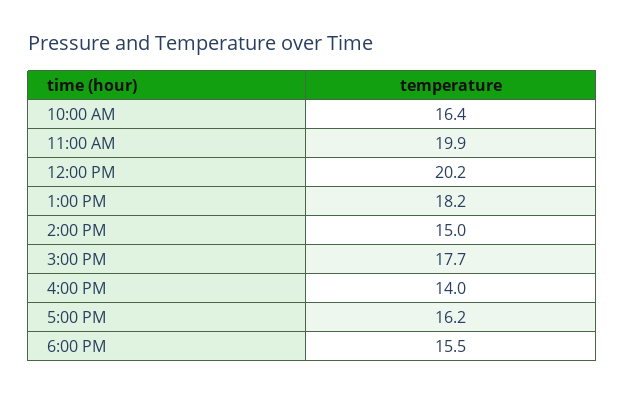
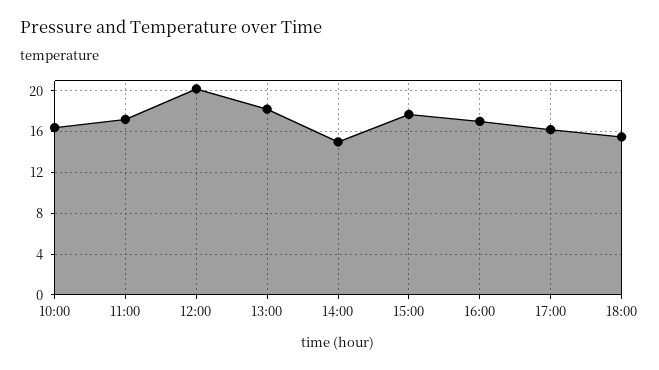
  {
    "10:00 AM": 16.4,
-   "11:00 AM": 19.9,
+   "11:00 AM": 17,
    "12:00 PM": 20.2,
    "1:00 PM": 18.2,
    "2:00 PM": 15,
    "3:00 PM": 17.7,
-   "4:00 PM": 14,
+   "4:00 PM": 17,
    "5:00 PM": 16.2,
    "6:00 PM": 15.5
  }

